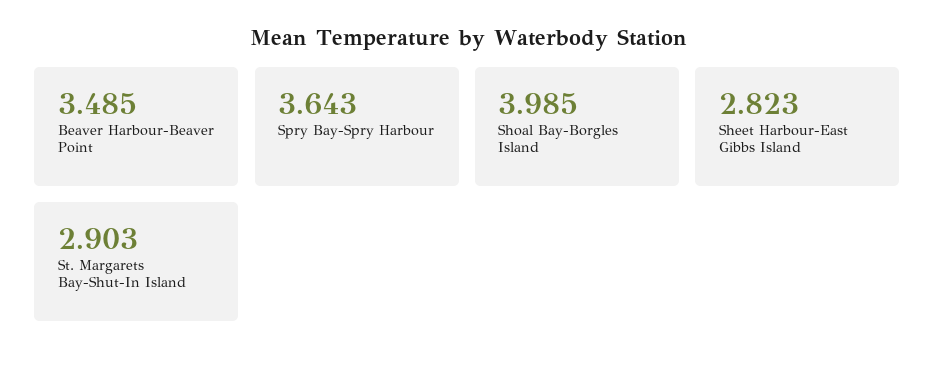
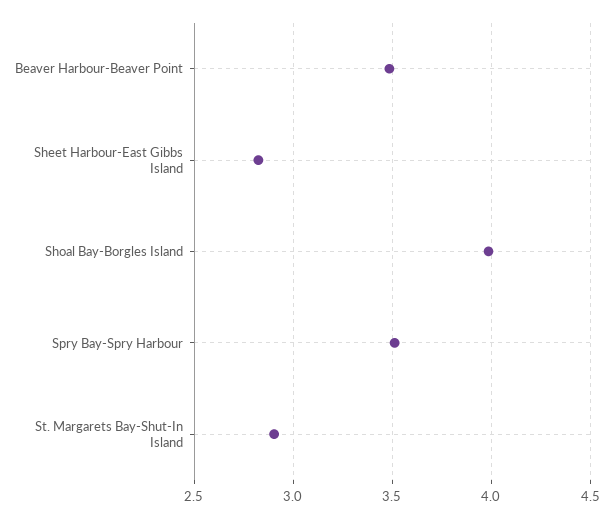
  {
    "Beaver Harbour-Beaver Point": 3.485,
-   "Spry Bay-Spry Harbour": 3.643,
+   "Spry Bay-Spry Harbour": 3.5,
    "Shoal Bay-Borgles Island": 3.985,
    "Sheet Harbour-East Gibbs Island": 2.823,
    "St. Margarets Bay-Shut-In Island": 2.903
  }

